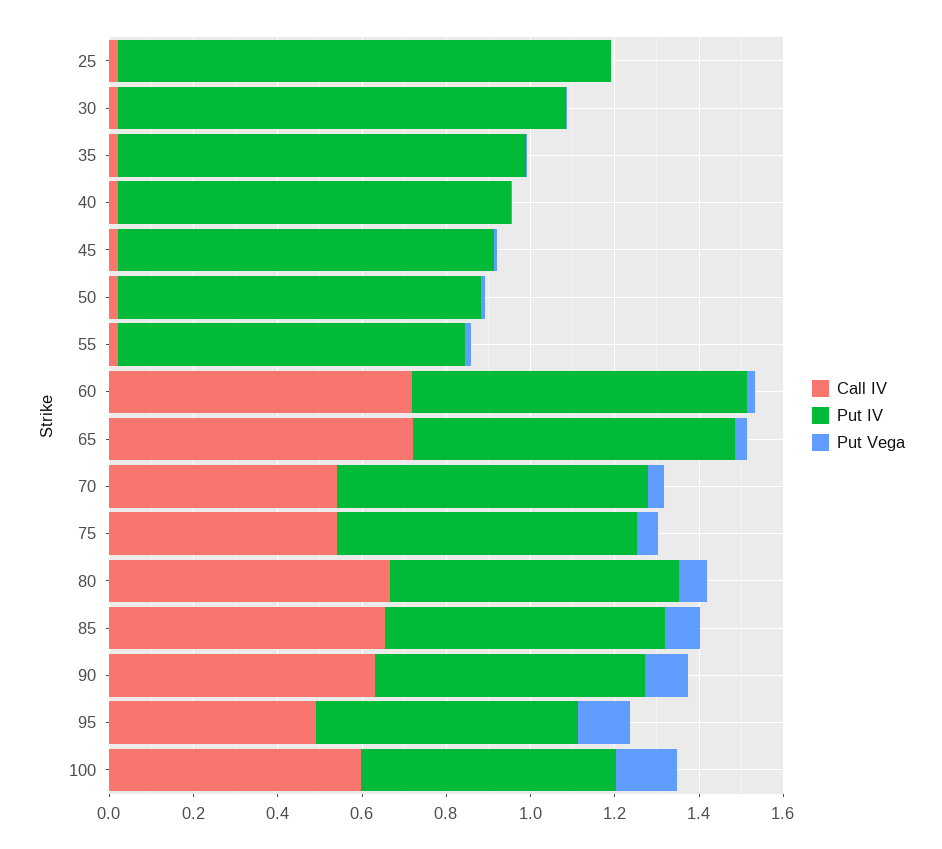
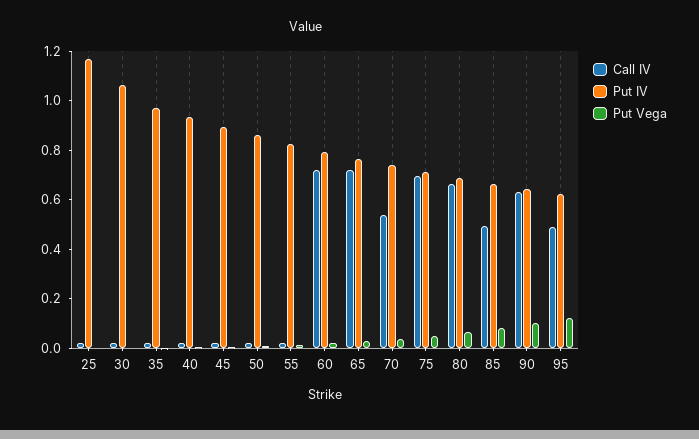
  {
    "Call IV": {
      "25": 0,
      "30": 0,
      "35": 0,
      "40": 0,
      "45": 0,
      "50": 0,
      "55": 0,
      "60": 0.7,
      "65": 0.7,
      "70": 0.55,
-     "75": 0.55,
+     "75": 0.7,
      "80": 0.65,
-     "85": 0.65,
+     "85": 0.5,
      "90": 0.65,
-     "95": 0.5,
+     "95": 0.5
-     "100": 0.6
    },
    "Put IV": {
      "25": 1.15,
      "30": 1.05,
      "35": 0.95,
      "40": 0.95,
      "45": 0.9,
      "50": 0.85,
      "55": 0.85,
      "60": 0.8,
      "65": 0.75,
      "70": 0.75,
      "75": 0.7,
      "80": 0.7,
      "85": 0.65,
      "90": 0.65,
-     "95": 0.6,
+     "95": 0.6
-     "100": 0.6
    },
    "Put Vega": {
      "25": 0,
      "30": 0,
      "35": 0,
      "40": 0,
      "45": 0,
      "50": 0,
      "55": 0,
      "60": 0,
      "65": 0.05,
      "70": 0.05,
      "75": 0.05,
      "80": 0.05,
      "85": 0.1,
      "90": 0.1,
-     "95": 0.1,
+     "95": 0.1
-     "100": 0.15
    }
  }

